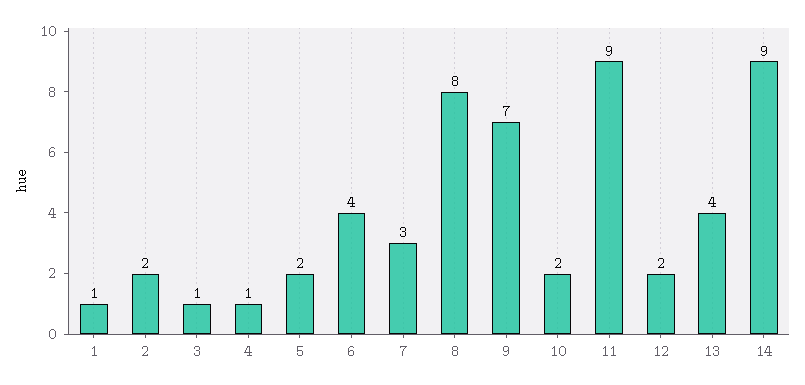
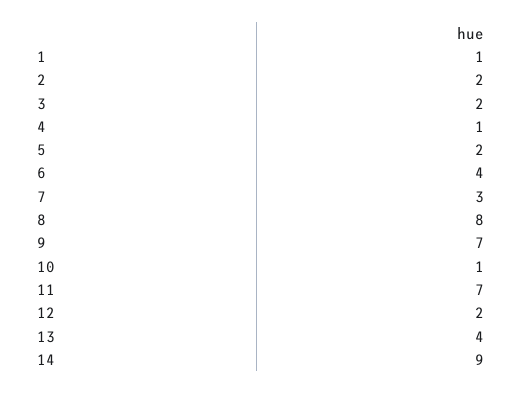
  {
    "1": 1,
    "2": 2,
-   "3": 1,
+   "3": 2,
    "4": 1,
    "5": 2,
    "6": 4,
    "7": 3,
    "8": 8,
    "9": 7,
-   "10": 2,
+   "10": 1,
-   "11": 9,
+   "11": 7,
    "12": 2,
    "13": 4,
    "14": 9
  }

